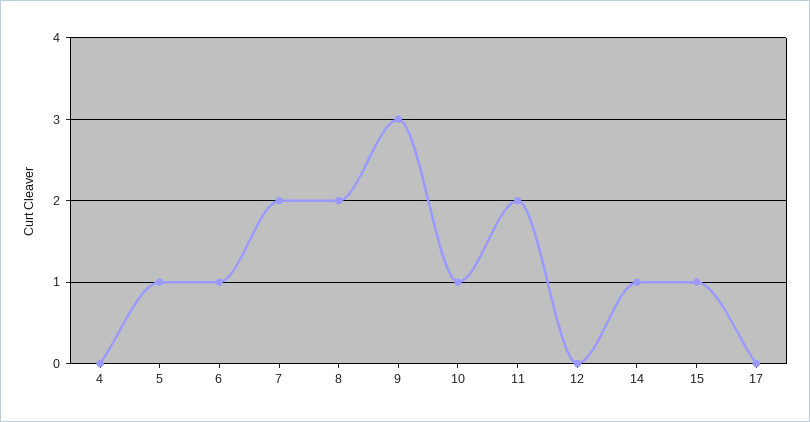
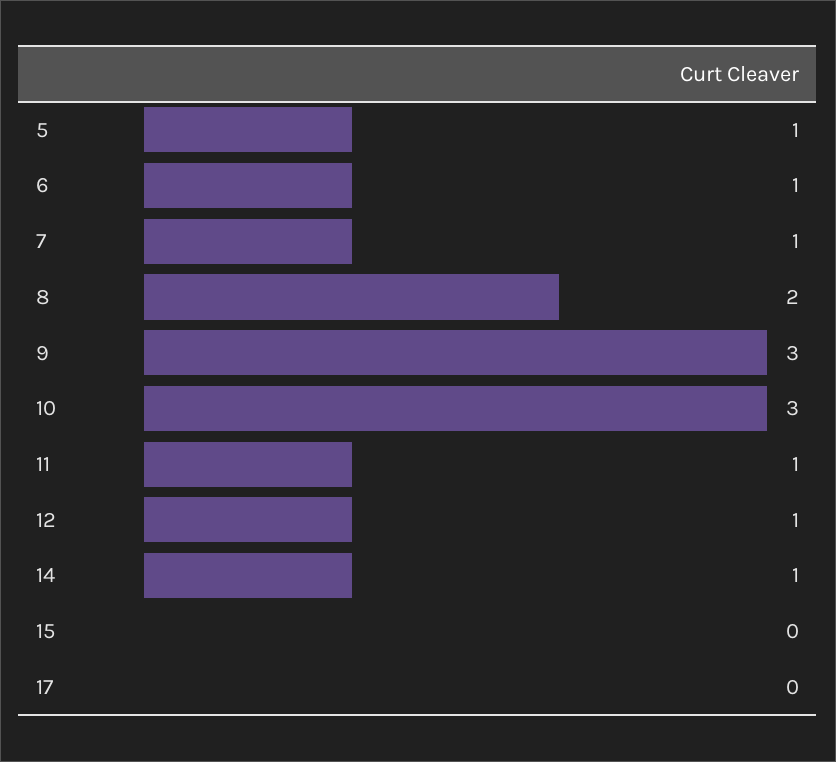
  {
-   "4": 0,
    "5": 1,
    "6": 1,
-   "7": 2,
+   "7": 1,
    "8": 2,
    "9": 3,
-   "10": 1,
+   "10": 3,
-   "11": 2,
+   "11": 1,
-   "12": 0,
+   "12": 1,
    "14": 1,
-   "15": 1,
+   "15": 0,
    "17": 0
  }

